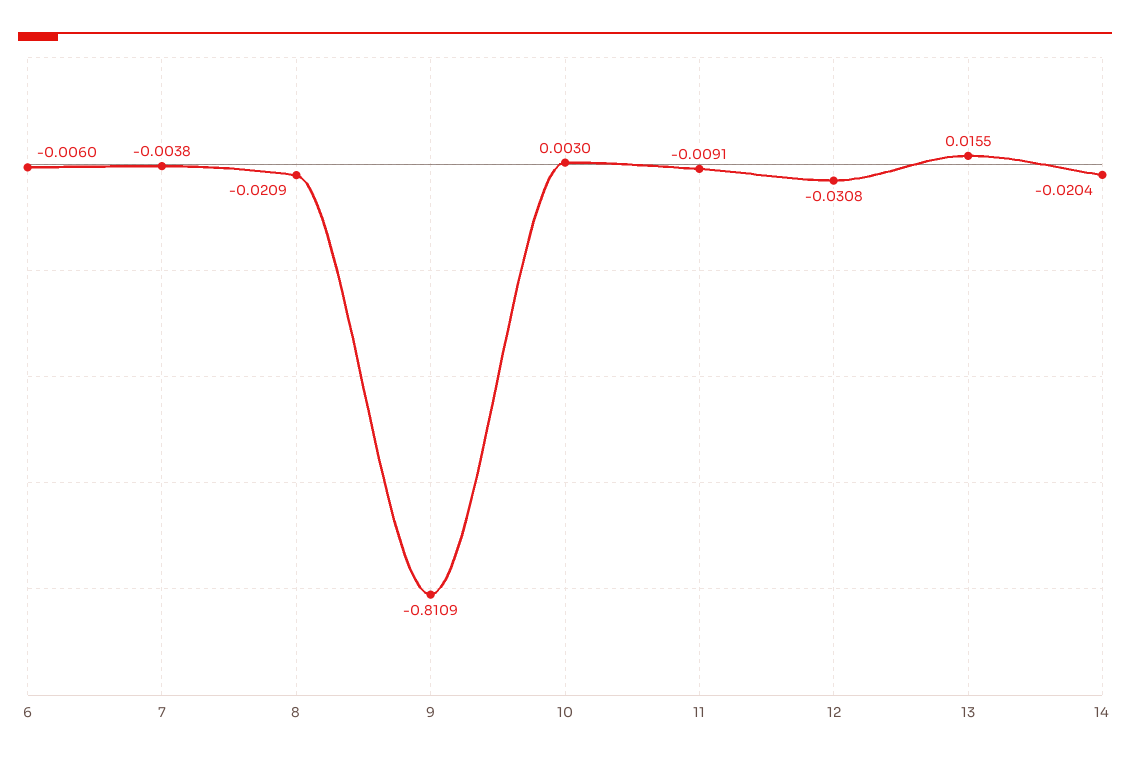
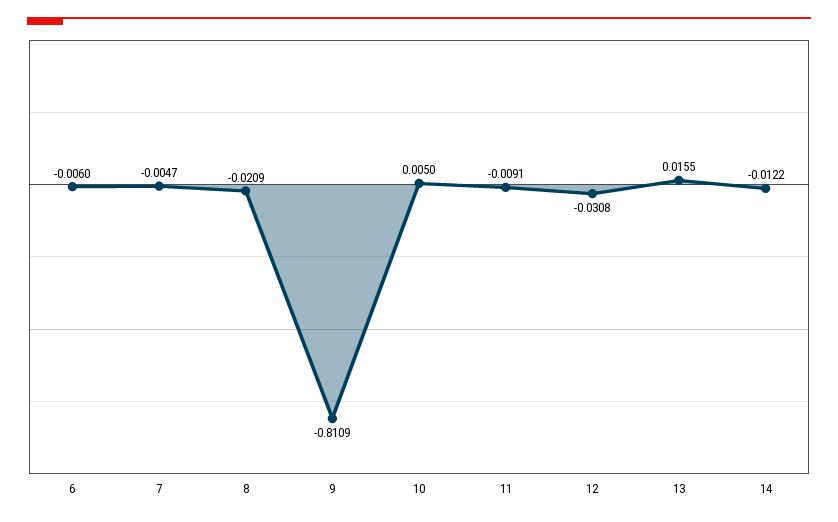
  {
    "6": -0.006,
-   "7": -0.0038,
+   "7": -0.0047,
    "8": -0.0209,
    "9": -0.8109,
-   "10": 0.003,
+   "10": 0.005,
    "11": -0.0091,
    "12": -0.0308,
    "13": 0.0155,
-   "14": -0.0204
+   "14": -0.0122
  }

